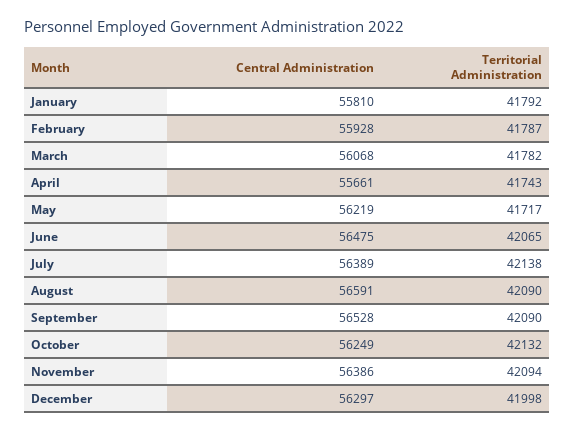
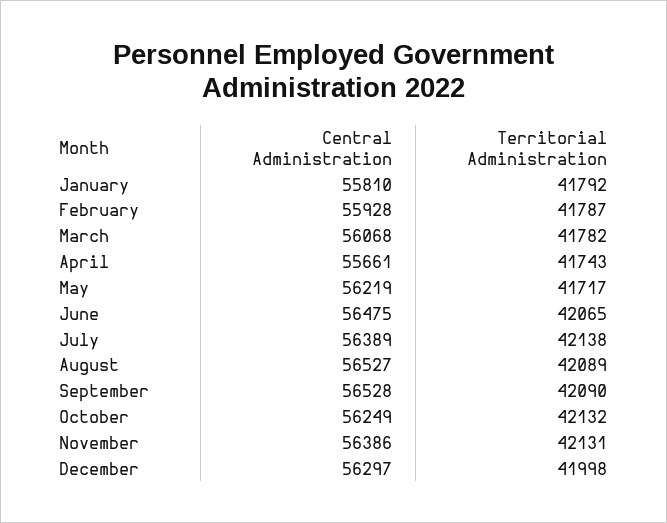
  {
    "Central Administration": {
      "January": 55810,
      "February": 55928,
      "March": 56068,
      "April": 55661,
      "May": 56219,
      "June": 56475,
      "July": 56389,
-     "August": 56591,
+     "August": 56527,
      "September": 56528,
      "October": 56249,
      "November": 56386,
      "December": 56297
    },
    "Territorial Administration": {
      "January": 41792,
      "February": 41787,
      "March": 41782,
      "April": 41743,
      "May": 41717,
      "June": 42065,
      "July": 42138,
-     "August": 42090,
+     "August": 42089,
      "September": 42090,
      "October": 42132,
-     "November": 42094,
+     "November": 42131,
      "December": 41998
    }
  }

